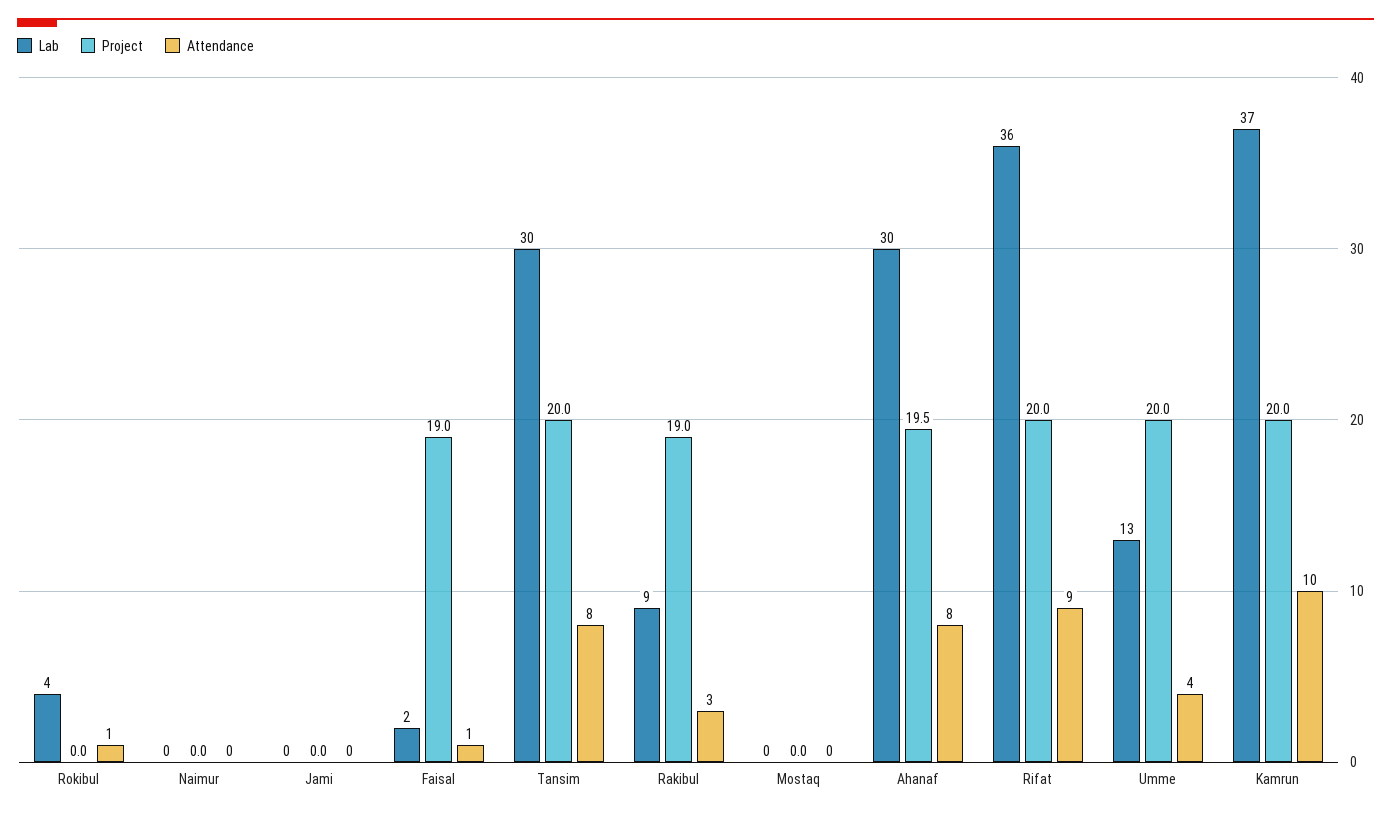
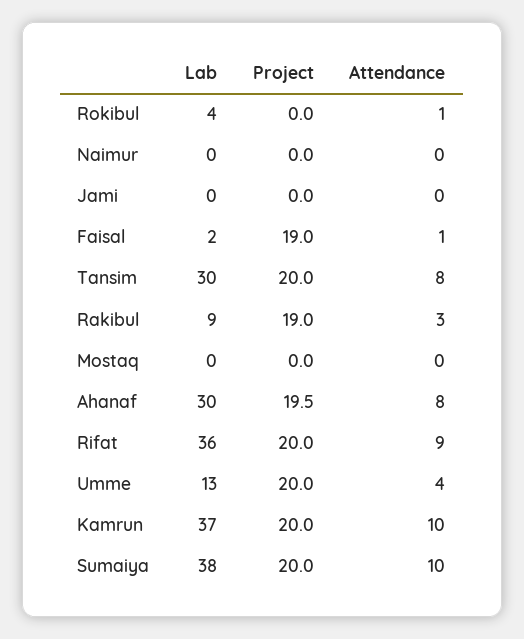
  {
    "Lab": {
      "Rokibul": 4,
      "Naimur": 0,
      "Jami": 0,
      "Faisal": 2,
      "Tansim": 30,
      "Rakibul": 9,
      "Mostaq": 0,
      "Ahanaf": 30,
      "Rifat": 36,
      "Umme": 13,
-     "Kamrun": 37
+     "Kamrun": 37,
+     "Sumaiya": 38
    },
    "Project": {
      "Rokibul": 0,
      "Naimur": 0,
      "Jami": 0,
      "Faisal": 19,
      "Tansim": 20,
      "Rakibul": 19,
      "Mostaq": 0,
      "Ahanaf": 19.5,
      "Rifat": 20,
      "Umme": 20,
-     "Kamrun": 20
+     "Kamrun": 20,
+     "Sumaiya": 20
    },
    "Attendance": {
      "Rokibul": 1,
      "Naimur": 0,
      "Jami": 0,
      "Faisal": 1,
      "Tansim": 8,
      "Rakibul": 3,
      "Mostaq": 0,
      "Ahanaf": 8,
      "Rifat": 9,
      "Umme": 4,
-     "Kamrun": 10
+     "Kamrun": 10,
+     "Sumaiya": 10
    }
  }

